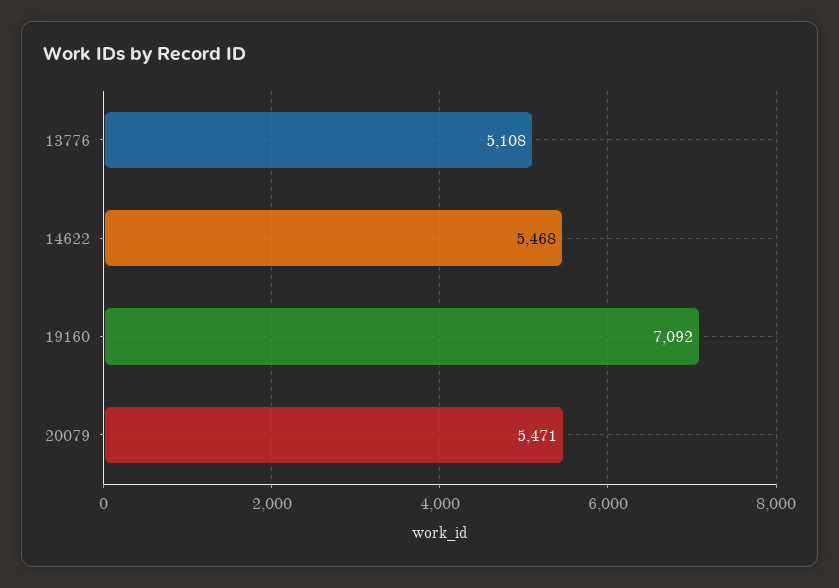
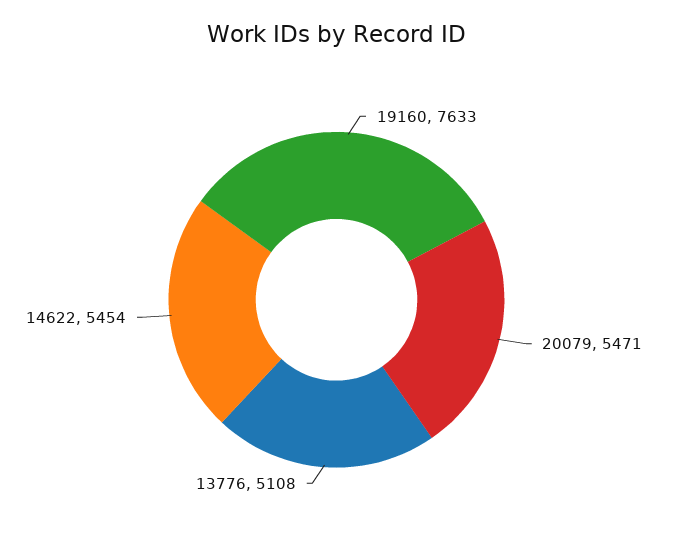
  {
    "13776": 5108,
-   "14622": 5468,
+   "14622": 5454,
-   "19160": 7092,
+   "19160": 7633,
    "20079": 5471
  }

